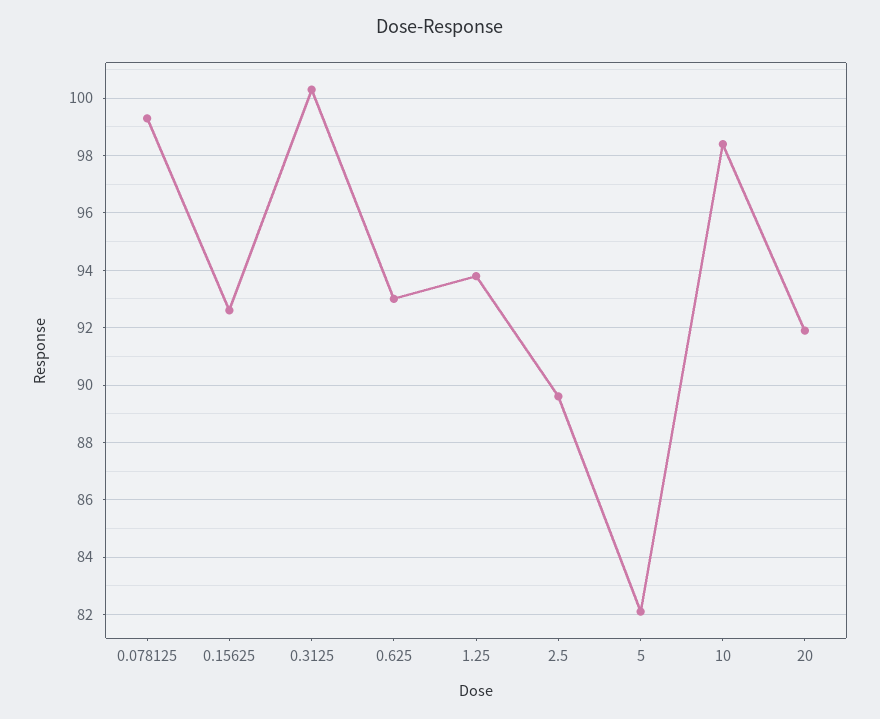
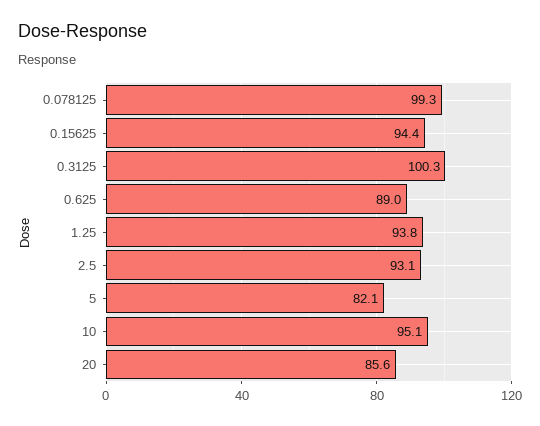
  {
    "0.078125": 99.3,
-   "0.15625": 92.5,
+   "0.15625": 94.4,
    "0.3125": 100.3,
-   "0.625": 93,
+   "0.625": 89,
    "1.25": 93.8,
-   "2.5": 89.5,
+   "2.5": 93.1,
    "5": 82.1,
-   "10": 98.5,
+   "10": 95.1,
-   "20": 92
+   "20": 85.6
  }

